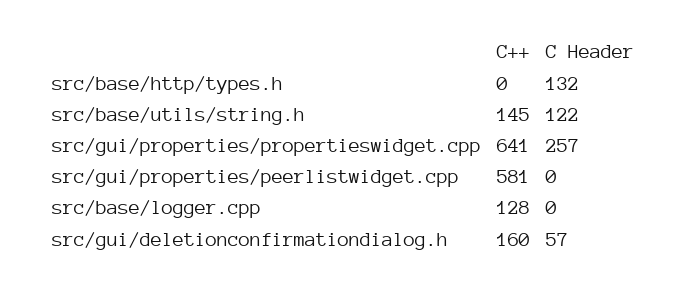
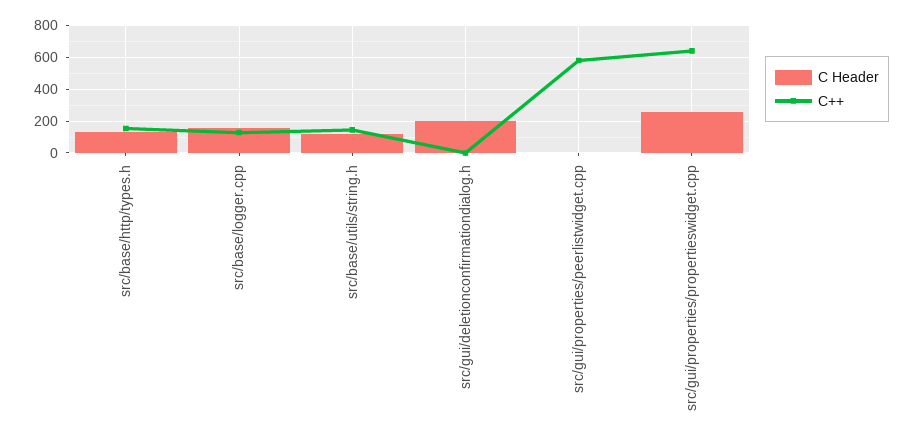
  {
    "C++": {
-     "src/base/http/types.h": 0,
+     "src/base/http/types.h": 150,
      "src/base/utils/string.h": 145,
      "src/gui/properties/propertieswidget.cpp": 641,
      "src/gui/properties/peerlistwidget.cpp": 581,
      "src/base/logger.cpp": 128,
-     "src/gui/deletionconfirmationdialog.h": 160
+     "src/gui/deletionconfirmationdialog.h": 0
    },
    "C Header": {
      "src/base/http/types.h": 132,
      "src/base/utils/string.h": 122,
      "src/gui/properties/propertieswidget.cpp": 257,
      "src/gui/properties/peerlistwidget.cpp": 0,
-     "src/base/logger.cpp": 0,
+     "src/base/logger.cpp": 150,
-     "src/gui/deletionconfirmationdialog.h": 57
+     "src/gui/deletionconfirmationdialog.h": 200
    }
  }

